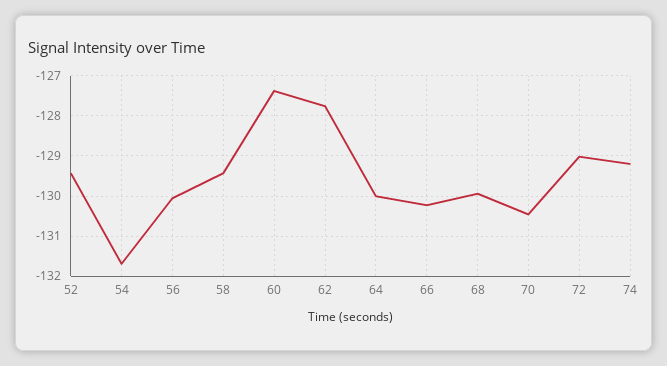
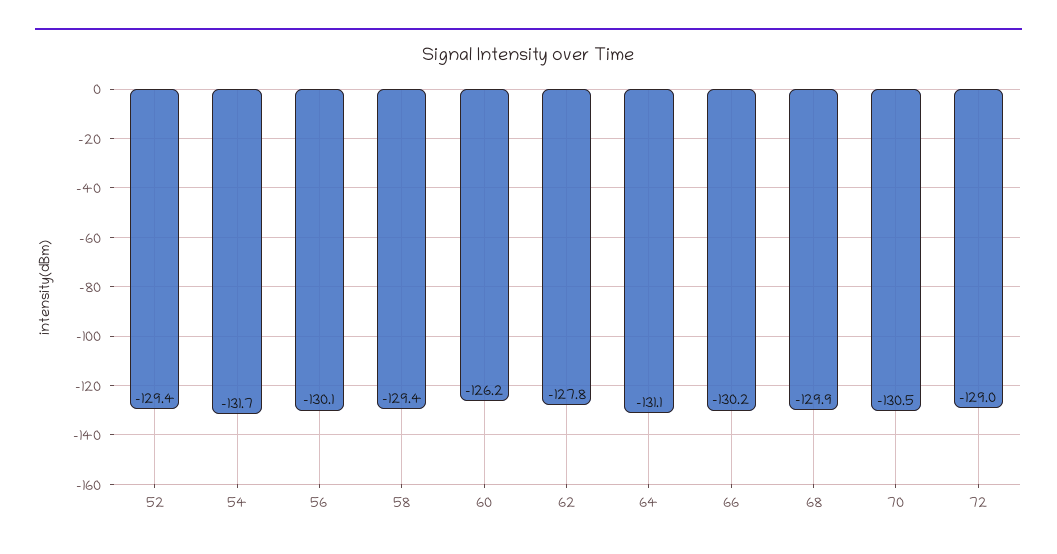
  {
    "52": -129.4,
    "54": -131.7,
    "56": -130.1,
    "58": -129.4,
-   "60": -127.4,
+   "60": -126.2,
    "62": -127.8,
-   "64": -130,
+   "64": -131.1,
    "66": -130.2,
    "68": -129.9,
    "70": -130.5,
-   "72": -129,
+   "72": -129
-   "74": -129.2
  }

